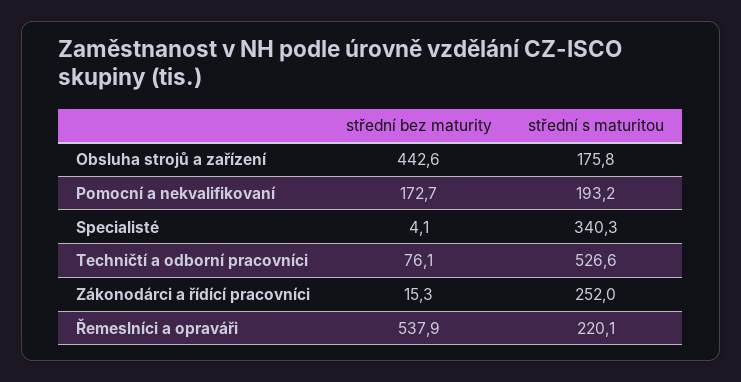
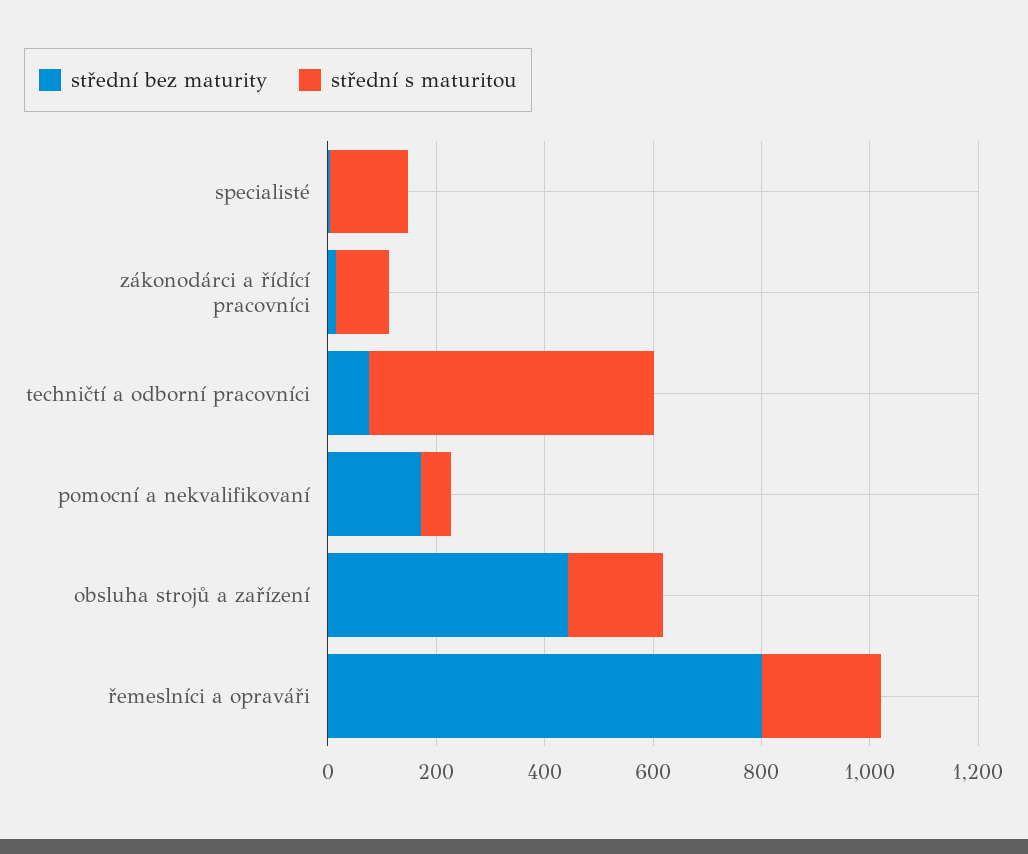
  {
    "střední bez maturity": {
      "Obsluha strojů a zařízení": 442.6,
      "Pomocní a nekvalifikovaní": 172.7,
      "Specialisté": 4.1,
      "Techničtí a odborní pracovníci": 76.1,
      "Zákonodárci a řídící pracovníci": 15.3,
-     "Řemeslníci a opraváři": 537.9
+     "Řemeslníci a opraváři": 800
    },
    "střední s maturitou": {
      "Obsluha strojů a zařízení": 175.8,
-     "Pomocní a nekvalifikovaní": 193.2,
+     "Pomocní a nekvalifikovaní": 50,
-     "Specialisté": 340.3,
+     "Specialisté": 150,
      "Techničtí a odborní pracovníci": 526.6,
-     "Zákonodárci a řídící pracovníci": 252,
+     "Zákonodárci a řídící pracovníci": 100,
      "Řemeslníci a opraváři": 220.1
    }
  }

